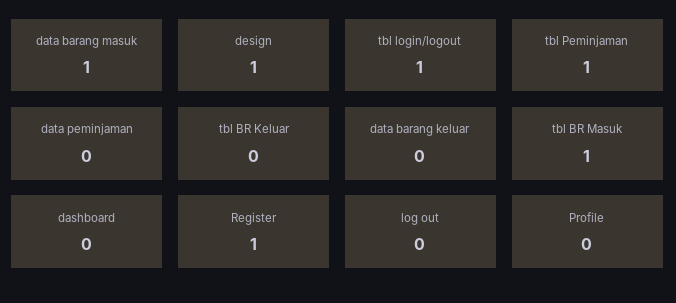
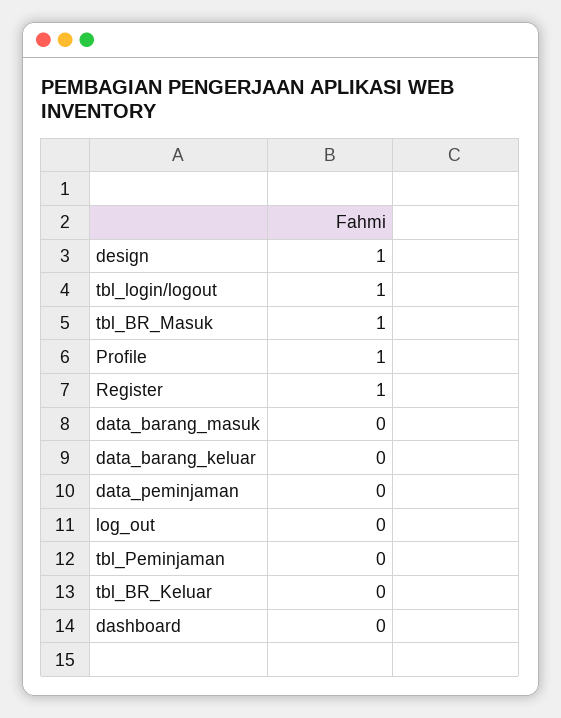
  {
-   "data barang masuk": 1,
+   "data barang masuk": 0,
    "design": 1,
    "tbl login/logout": 1,
-   "tbl Peminjaman": 1,
+   "tbl Peminjaman": 0,
    "data peminjaman": 0,
    "tbl BR Keluar": 0,
    "data barang keluar": 0,
    "tbl BR Masuk": 1,
    "dashboard": 0,
    "Register": 1,
    "log out": 0,
-   "Profile": 0
+   "Profile": 1
  }

